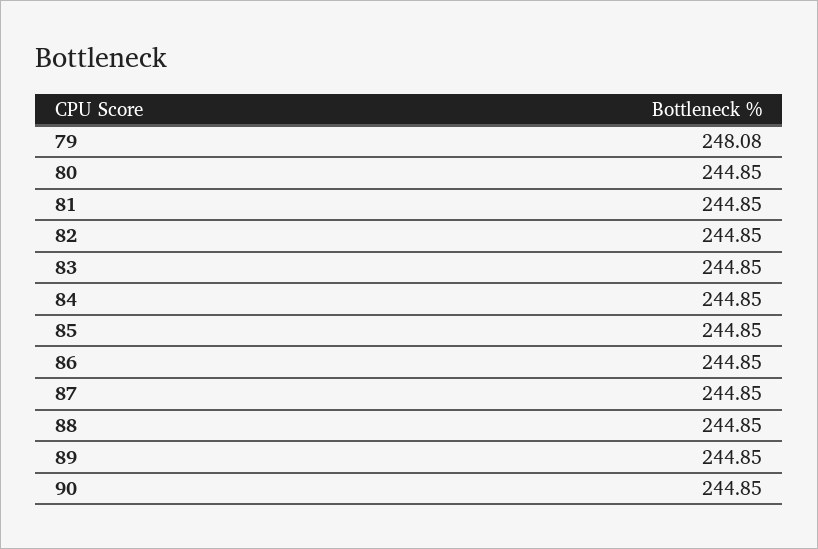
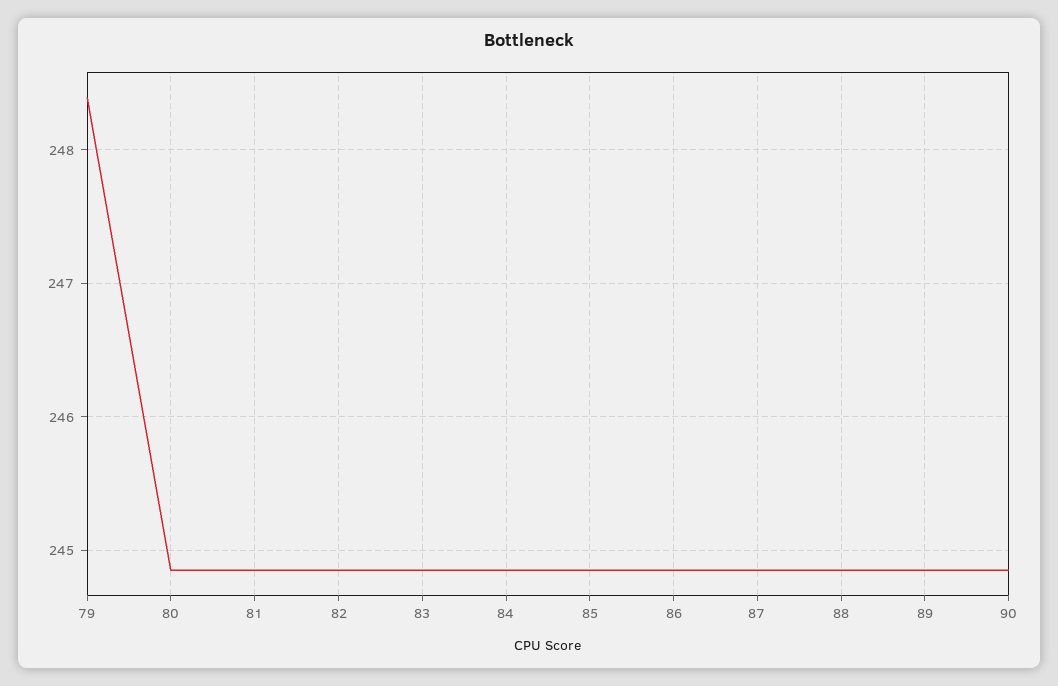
  {
-   "79": 248.08,
+   "79": 248.4,
    "80": 244.85,
    "81": 244.85,
    "82": 244.85,
    "83": 244.85,
    "84": 244.85,
    "85": 244.85,
    "86": 244.85,
    "87": 244.85,
    "88": 244.85,
    "89": 244.85,
    "90": 244.85
  }

